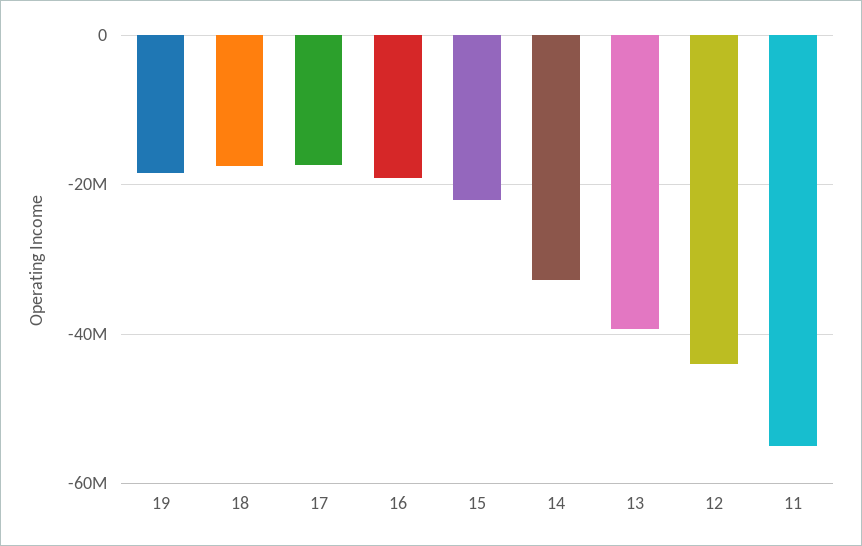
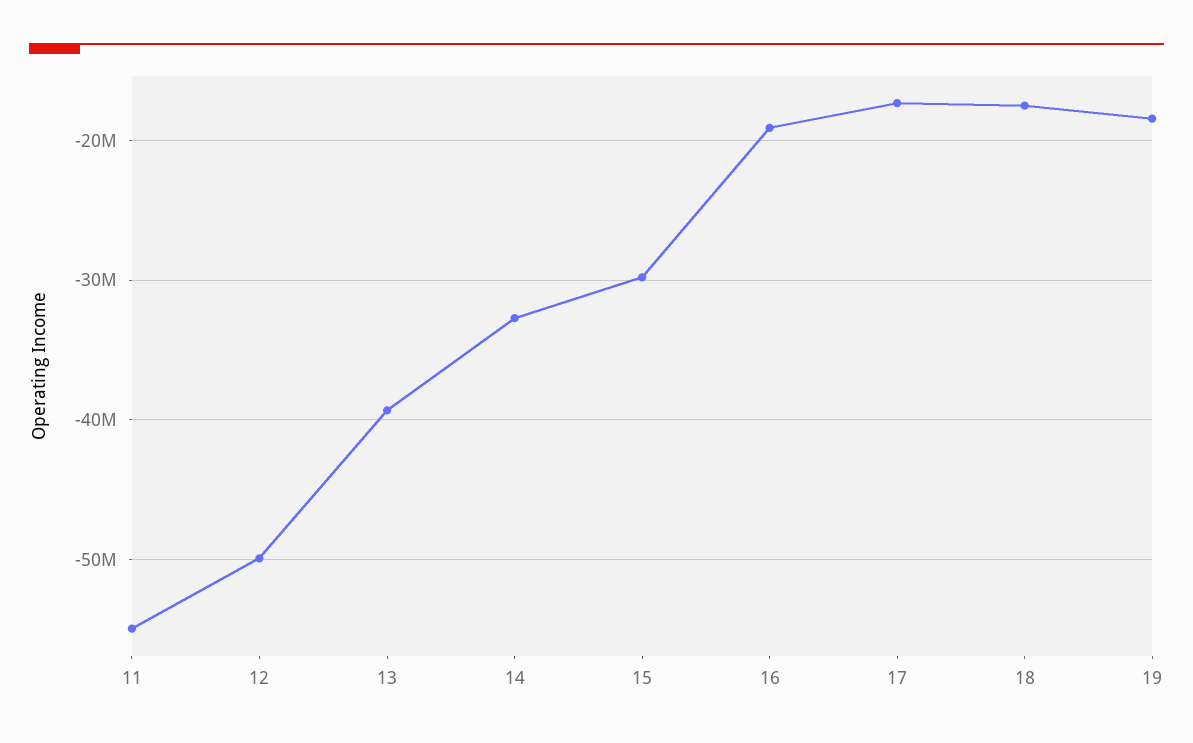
  {
    "19": -18000000,
    "18": -18000000,
    "17": -17000000,
    "16": -19000000,
-   "15": -22000000,
+   "15": -30000000,
    "14": -33000000,
    "13": -39000000,
-   "12": -44000000,
+   "12": -50000000,
    "11": -55000000
  }

